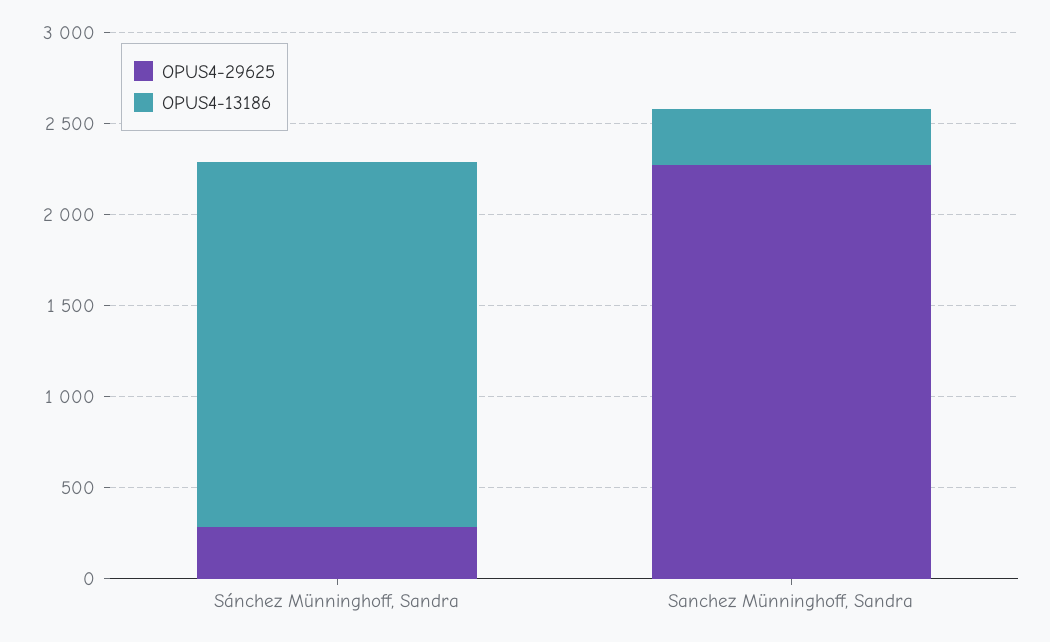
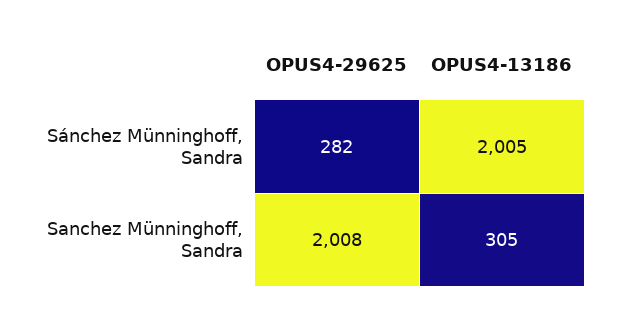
  {
    "OPUS4-29625": {
      "Sánchez Münninghoff, Sandra": 282,
-     "Sanchez Münninghoff, Sandra": 2300
+     "Sanchez Münninghoff, Sandra": 2008
    },
    "OPUS4-13186": {
      "Sánchez Münninghoff, Sandra": 2005,
      "Sanchez Münninghoff, Sandra": 305
    }
  }

